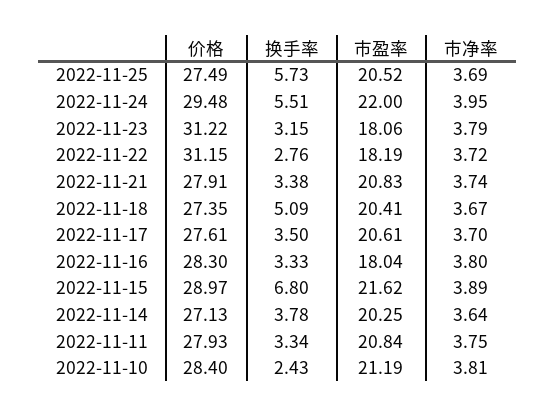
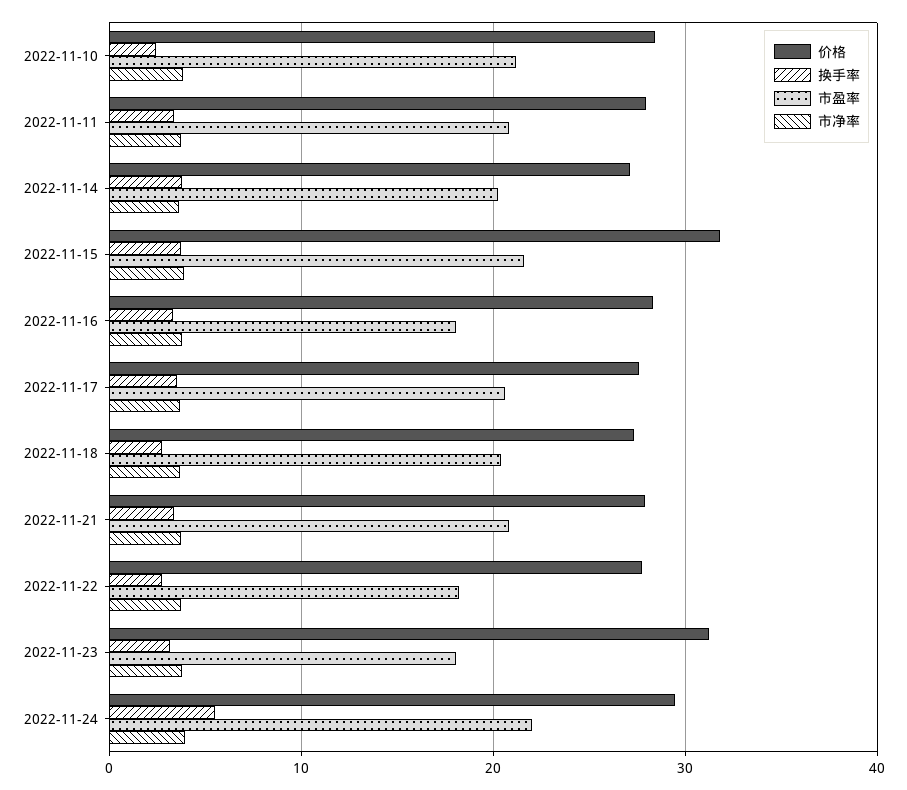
  {
    "价格": {
-     "2022-11-25": 27.49,
      "2022-11-24": 29.48,
      "2022-11-23": 31.22,
-     "2022-11-22": 31.15,
+     "2022-11-22": 28,
      "2022-11-21": 27.91,
      "2022-11-18": 27.35,
      "2022-11-17": 27.61,
      "2022-11-16": 28.3,
-     "2022-11-15": 28.97,
+     "2022-11-15": 32,
      "2022-11-14": 27.13,
      "2022-11-11": 27.93,
      "2022-11-10": 28.4
    },
    "换手率": {
-     "2022-11-25": 5.73,
      "2022-11-24": 5.51,
      "2022-11-23": 3.15,
      "2022-11-22": 2.76,
      "2022-11-21": 3.38,
-     "2022-11-18": 5.09,
+     "2022-11-18": 3,
      "2022-11-17": 3.5,
      "2022-11-16": 3.33,
-     "2022-11-15": 6.8,
+     "2022-11-15": 4,
      "2022-11-14": 3.78,
      "2022-11-11": 3.34,
      "2022-11-10": 2.43
    },
    "市盈率": {
-     "2022-11-25": 20.52,
      "2022-11-24": 22,
      "2022-11-23": 18.06,
      "2022-11-22": 18.19,
      "2022-11-21": 20.83,
      "2022-11-18": 20.41,
      "2022-11-17": 20.61,
      "2022-11-16": 18.04,
      "2022-11-15": 21.62,
      "2022-11-14": 20.25,
      "2022-11-11": 20.84,
      "2022-11-10": 21.19
    },
    "市净率": {
-     "2022-11-25": 3.69,
      "2022-11-24": 3.95,
      "2022-11-23": 3.79,
      "2022-11-22": 3.72,
      "2022-11-21": 3.74,
      "2022-11-18": 3.67,
      "2022-11-17": 3.7,
      "2022-11-16": 3.8,
      "2022-11-15": 3.89,
      "2022-11-14": 3.64,
      "2022-11-11": 3.75,
      "2022-11-10": 3.81
    }
  }

